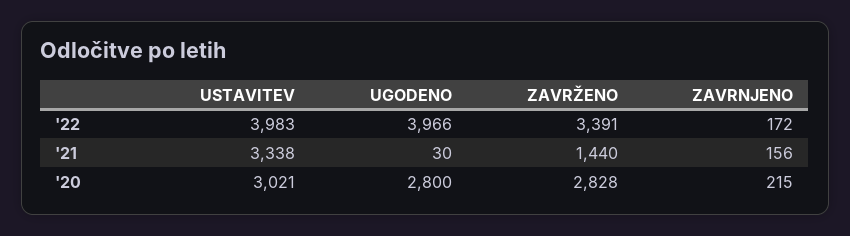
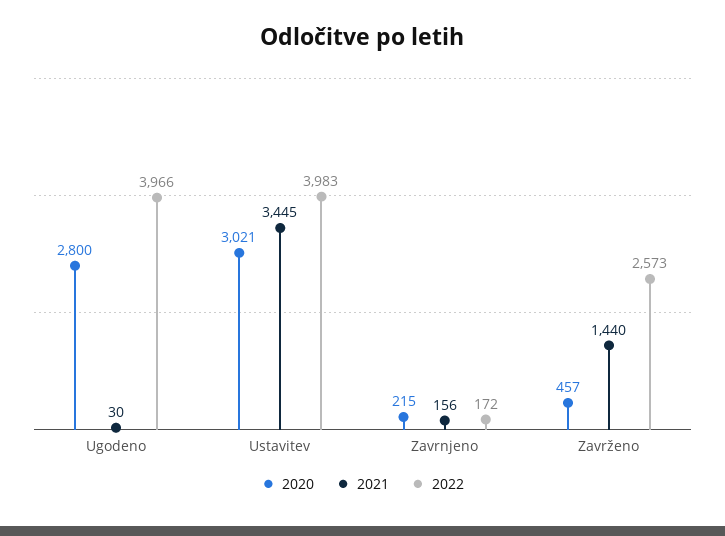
  {
    "'22": {
      "USTAVITEV": 3983,
      "UGODENO": 3966,
-     "ZAVRŽENO": 3391,
+     "ZAVRŽENO": 2573,
      "ZAVRNJENO": 172
    },
    "'21": {
-     "USTAVITEV": 3338,
+     "USTAVITEV": 3445,
      "UGODENO": 30,
      "ZAVRŽENO": 1440,
      "ZAVRNJENO": 156
    },
    "'20": {
      "USTAVITEV": 3021,
      "UGODENO": 2800,
-     "ZAVRŽENO": 2828,
+     "ZAVRŽENO": 457,
      "ZAVRNJENO": 215
    }
  }

